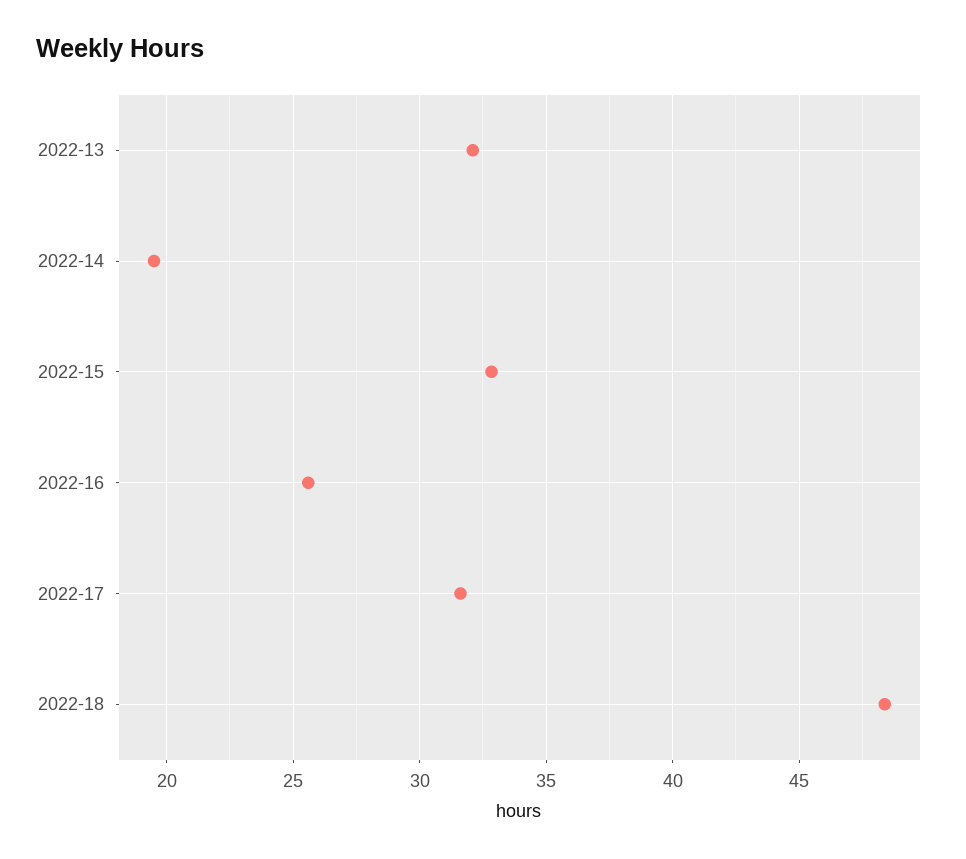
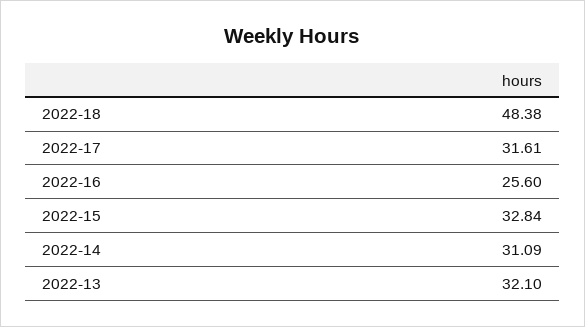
  {
    "2022-13": 32.1,
-   "2022-14": 19.5,
+   "2022-14": 31.09,
    "2022-15": 32.84,
    "2022-16": 25.6,
    "2022-17": 31.61,
    "2022-18": 48.38
  }

